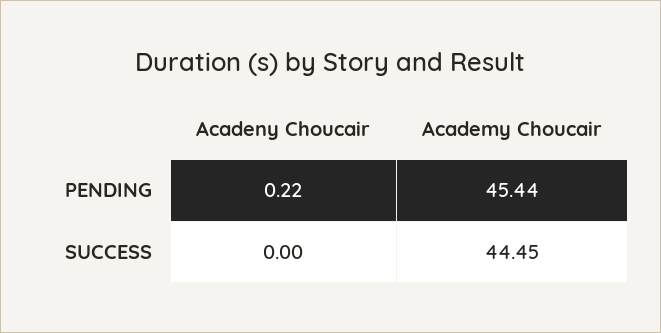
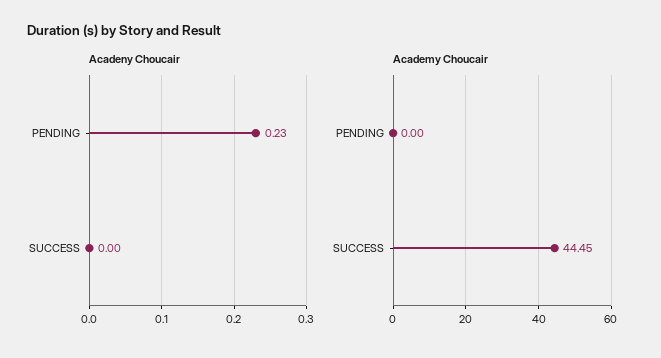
  {
    "Acadeny Choucair": {
-     "PENDING": 0.22,
+     "PENDING": 0.23,
      "SUCCESS": 0
    },
    "Academy Choucair": {
-     "PENDING": 45.44,
+     "PENDING": 0,
      "SUCCESS": 44.45
    }
  }

